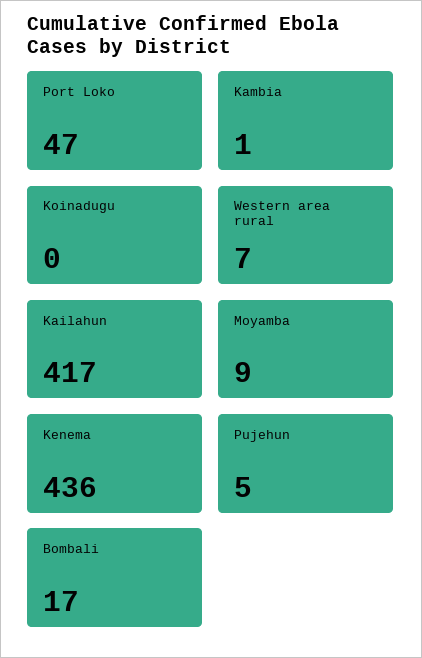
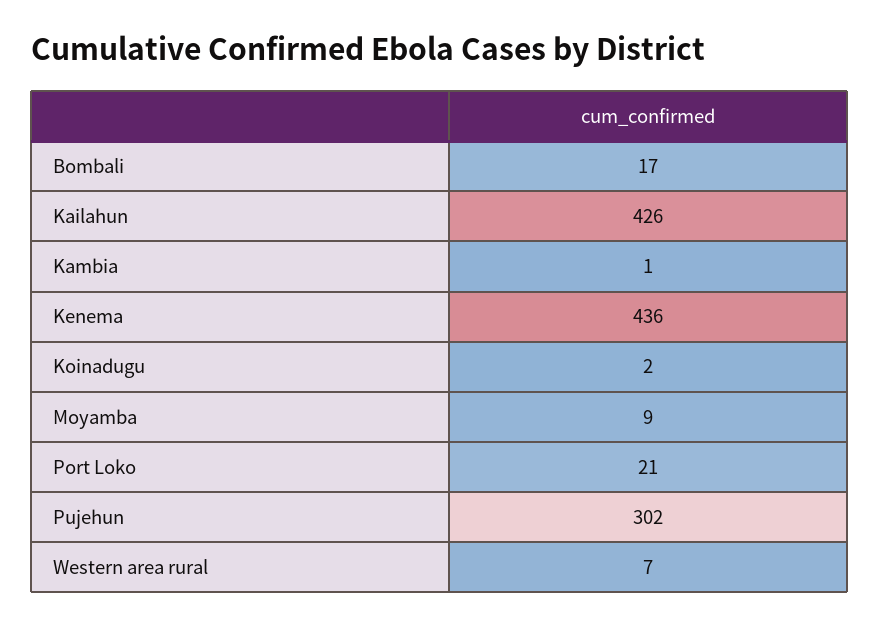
  {
-   "Port Loko": 47,
+   "Port Loko": 21,
    "Kambia": 1,
-   "Koinadugu": 0,
+   "Koinadugu": 2,
    "Western area rural": 7,
-   "Kailahun": 417,
+   "Kailahun": 426,
    "Moyamba": 9,
    "Kenema": 436,
-   "Pujehun": 5,
+   "Pujehun": 302,
    "Bombali": 17
  }

